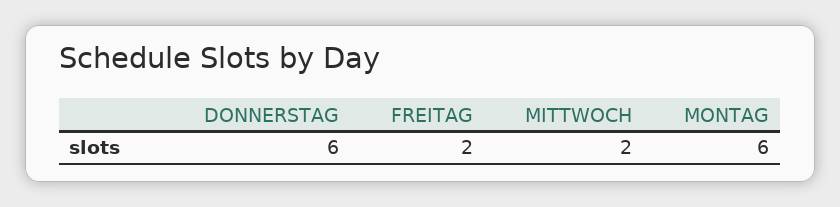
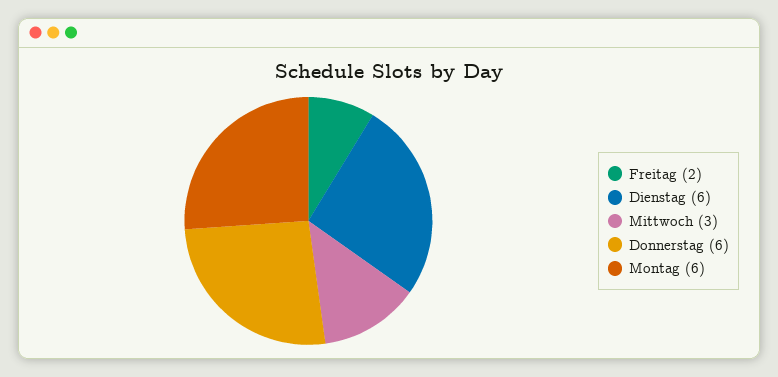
  {
    "DONNERSTAG": 6,
    "FREITAG": 2,
-   "MITTWOCH": 2,
+   "MITTWOCH": 3,
-   "MONTAG": 6
+   "MONTAG": 6,
+   "Dienstag": 6
  }

